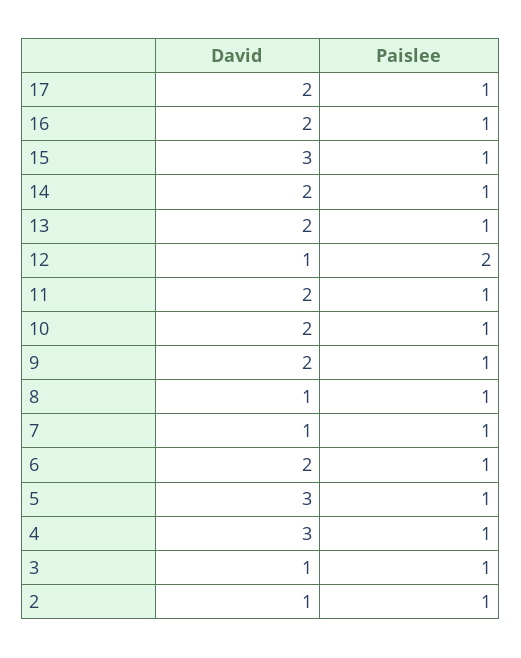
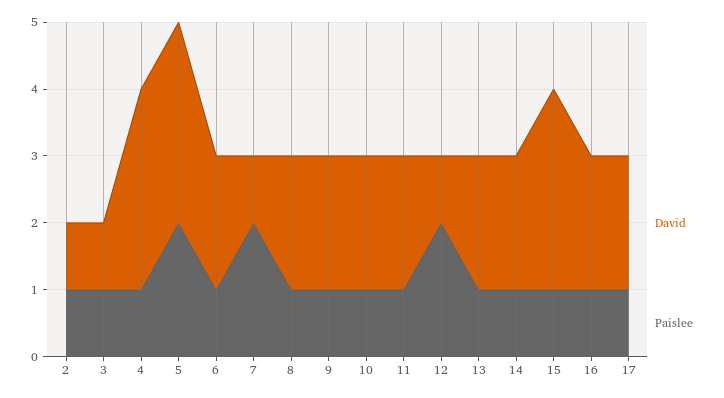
  {
    "David": {
      "17": 2,
      "16": 2,
      "15": 3,
      "14": 2,
      "13": 2,
      "12": 1,
      "11": 2,
      "10": 2,
      "9": 2,
-     "8": 1,
+     "8": 2,
      "7": 1,
      "6": 2,
      "5": 3,
      "4": 3,
      "3": 1,
      "2": 1
    },
    "Paislee": {
      "17": 1,
      "16": 1,
      "15": 1,
      "14": 1,
      "13": 1,
      "12": 2,
      "11": 1,
      "10": 1,
      "9": 1,
      "8": 1,
-     "7": 1,
+     "7": 2,
      "6": 1,
-     "5": 1,
+     "5": 2,
      "4": 1,
      "3": 1,
      "2": 1
    }
  }

